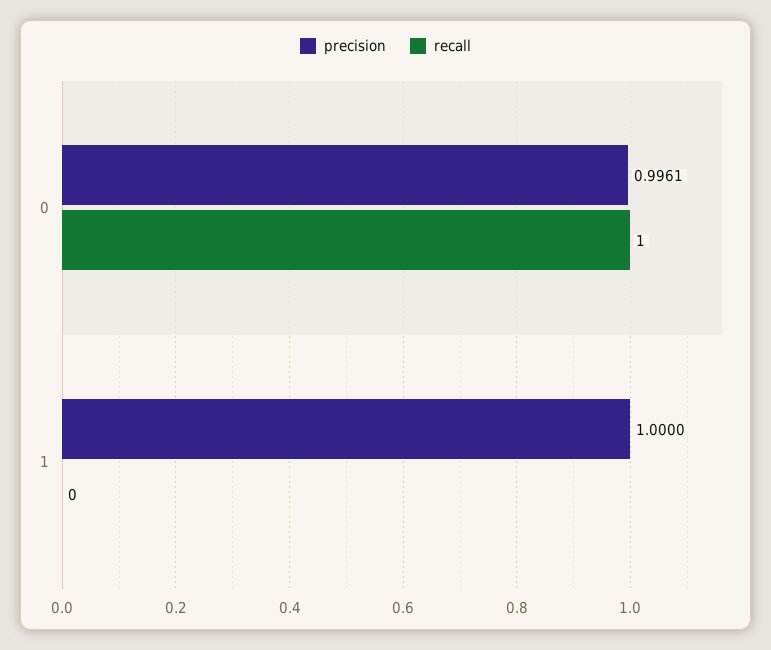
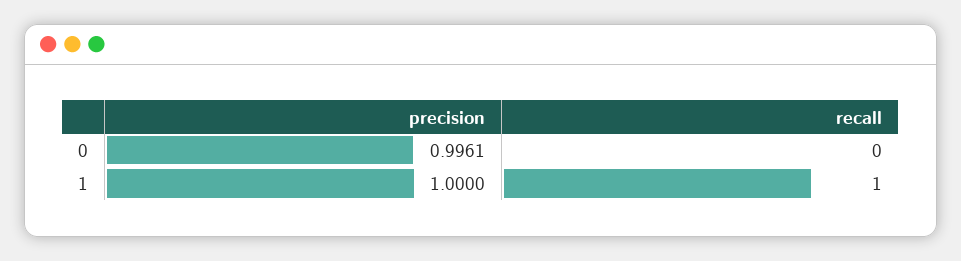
  {
    "precision": {
      "0": 0.9961,
      "1": 1
    },
    "recall": {
-     "0": 1,
+     "0": 0,
-     "1": 0
+     "1": 1
    }
  }

